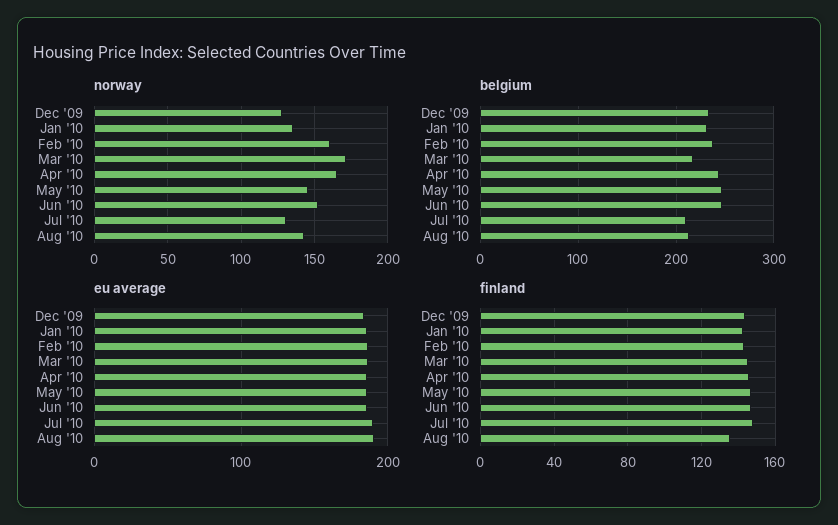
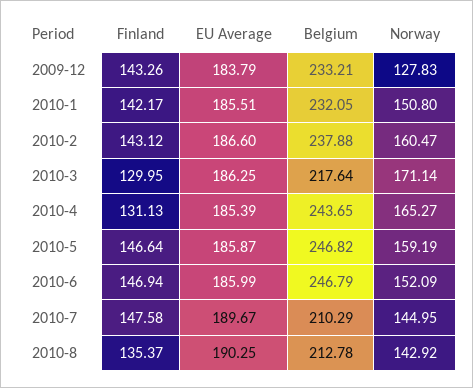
  {
    "norway": {
      "Dec '09": 127.83,
-     "Jan '10": 135,
+     "Jan '10": 150.8,
      "Feb '10": 160.47,
      "Mar '10": 171.14,
      "Apr '10": 165.27,
-     "May '10": 145,
+     "May '10": 159.19,
      "Jun '10": 152.09,
-     "Jul '10": 130,
+     "Jul '10": 144.95,
      "Aug '10": 142.92
    },
    "belgium": {
      "Dec '09": 233.21,
      "Jan '10": 232.05,
      "Feb '10": 237.88,
      "Mar '10": 217.64,
      "Apr '10": 243.65,
      "May '10": 246.82,
      "Jun '10": 246.79,
      "Jul '10": 210.29,
      "Aug '10": 212.78
    },
    "eu average": {
      "Dec '09": 183.79,
      "Jan '10": 185.51,
      "Feb '10": 186.6,
      "Mar '10": 186.25,
      "Apr '10": 185.39,
      "May '10": 185.87,
      "Jun '10": 185.99,
      "Jul '10": 189.67,
      "Aug '10": 190.25
    },
    "finland": {
      "Dec '09": 143.26,
      "Jan '10": 142.17,
      "Feb '10": 143.12,
-     "Mar '10": 145,
+     "Mar '10": 129.95,
-     "Apr '10": 145,
+     "Apr '10": 131.13,
      "May '10": 146.64,
      "Jun '10": 146.94,
      "Jul '10": 147.58,
      "Aug '10": 135.37
    }
  }

